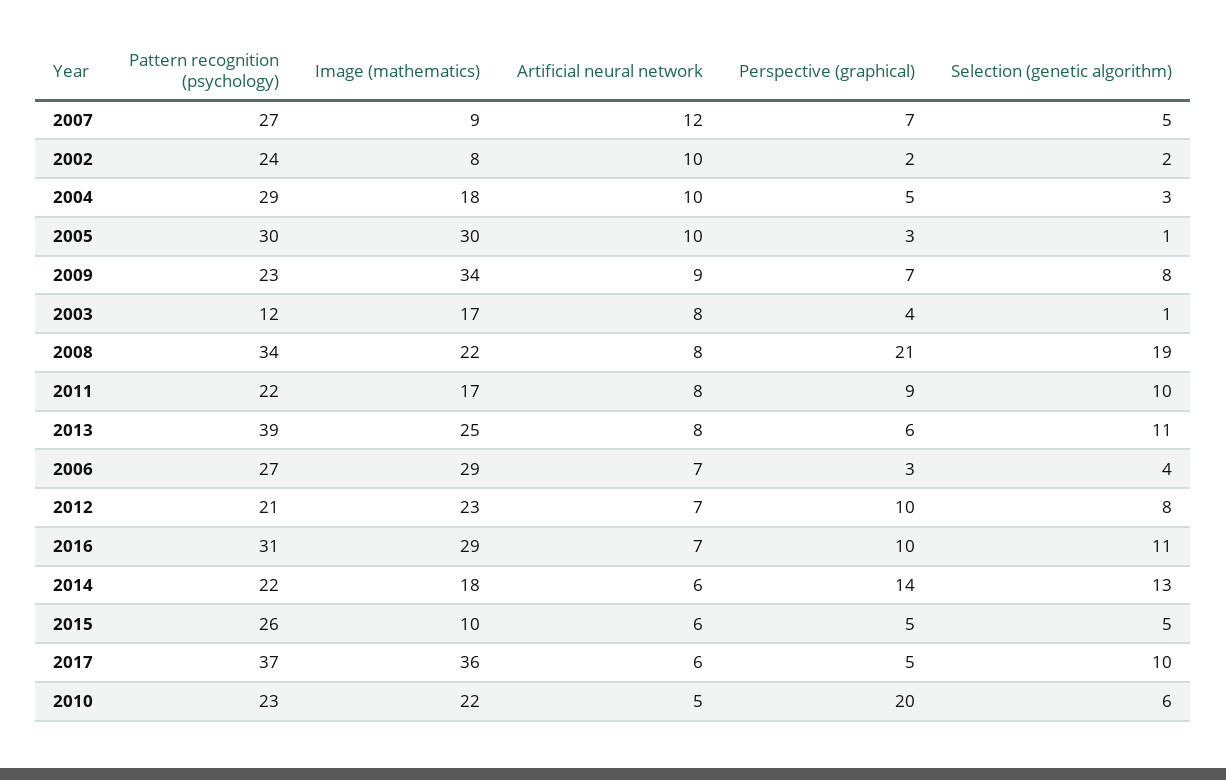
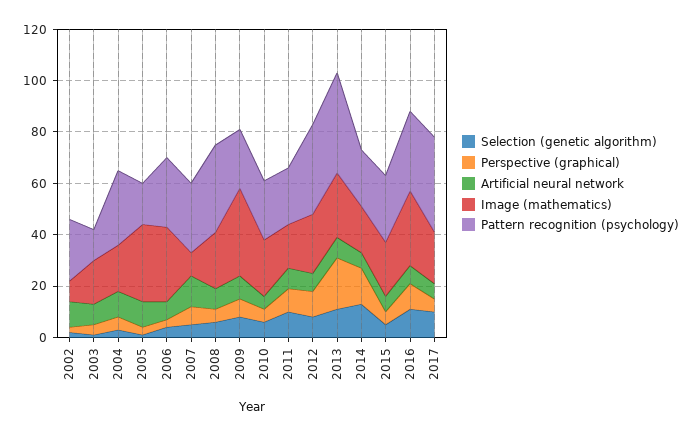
  {
    "Pattern recognition (psychology)": {
      "2007": 27,
      "2002": 24,
      "2004": 29,
-     "2005": 30,
+     "2005": 15,
      "2009": 23,
      "2003": 12,
      "2008": 34,
      "2011": 22,
      "2013": 39,
      "2006": 27,
-     "2012": 21,
+     "2012": 35,
      "2016": 31,
      "2014": 22,
      "2015": 26,
      "2017": 37,
      "2010": 23
    },
    "Image (mathematics)": {
      "2007": 9,
      "2002": 8,
      "2004": 18,
      "2005": 30,
      "2009": 34,
      "2003": 17,
      "2008": 22,
      "2011": 17,
      "2013": 25,
      "2006": 29,
      "2012": 23,
      "2016": 29,
      "2014": 18,
-     "2015": 10,
+     "2015": 20,
-     "2017": 36,
+     "2017": 20,
      "2010": 22
    },
    "Artificial neural network": {
      "2007": 12,
      "2002": 10,
      "2004": 10,
      "2005": 10,
      "2009": 9,
      "2003": 8,
      "2008": 8,
      "2011": 8,
      "2013": 8,
      "2006": 7,
      "2012": 7,
      "2016": 7,
      "2014": 6,
      "2015": 6,
      "2017": 6,
      "2010": 5
    },
    "Perspective (graphical)": {
      "2007": 7,
      "2002": 2,
      "2004": 5,
      "2005": 3,
      "2009": 7,
      "2003": 4,
-     "2008": 21,
+     "2008": 5,
      "2011": 9,
-     "2013": 6,
+     "2013": 20,
      "2006": 3,
      "2012": 10,
      "2016": 10,
      "2014": 14,
      "2015": 5,
      "2017": 5,
-     "2010": 20
+     "2010": 5
    },
    "Selection (genetic algorithm)": {
      "2007": 5,
      "2002": 2,
      "2004": 3,
      "2005": 1,
      "2009": 8,
      "2003": 1,
-     "2008": 19,
+     "2008": 5,
      "2011": 10,
      "2013": 11,
      "2006": 4,
      "2012": 8,
      "2016": 11,
      "2014": 13,
      "2015": 5,
      "2017": 10,
      "2010": 6
    }
  }

